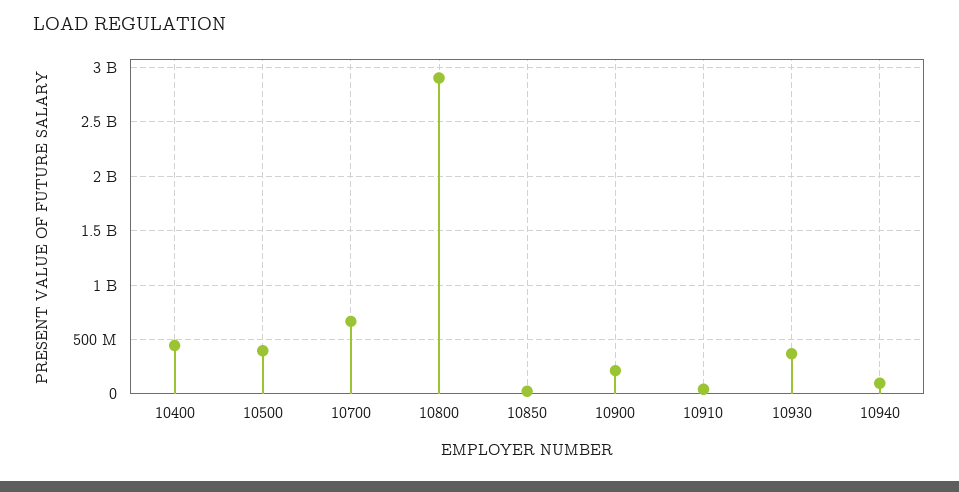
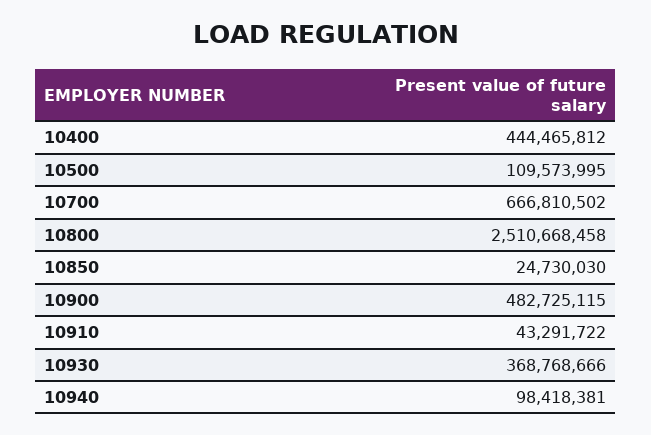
  {
    "10400": 444465812,
-   "10500": 400000000,
+   "10500": 109573995,
    "10700": 666810502,
-   "10800": 2900000000,
+   "10800": 2510668458,
    "10850": 24730030,
-   "10900": 200000000,
+   "10900": 482725115,
    "10910": 43291722,
    "10930": 368768666,
    "10940": 98418381
  }

